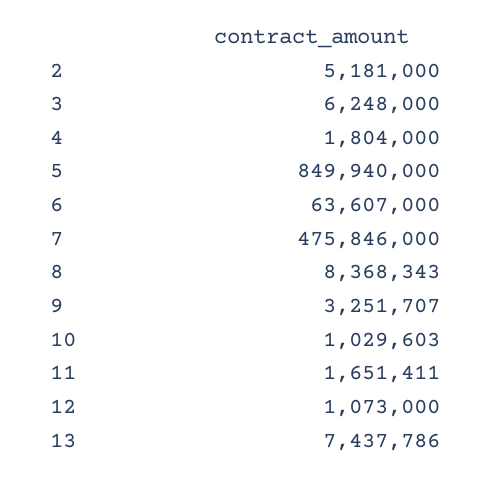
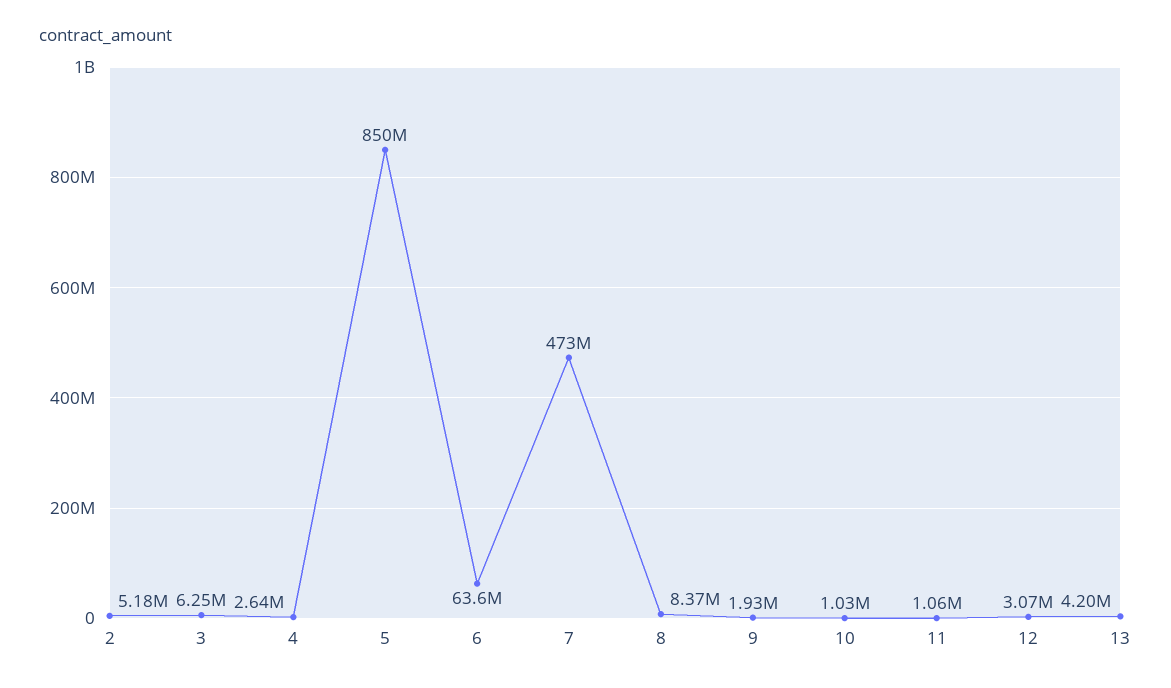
  {
    "2": 5181000,
    "3": 6248000,
-   "4": 1804000,
+   "4": 2640000,
    "5": 849940000,
    "6": 63607000,
-   "7": 475846000,
+   "7": 473000000,
    "8": 8368343,
-   "9": 3251707,
+   "9": 1930000,
    "10": 1029603,
-   "11": 1651411,
+   "11": 1060000,
-   "12": 1073000,
+   "12": 3070000,
-   "13": 7437786
+   "13": 4200000
  }

